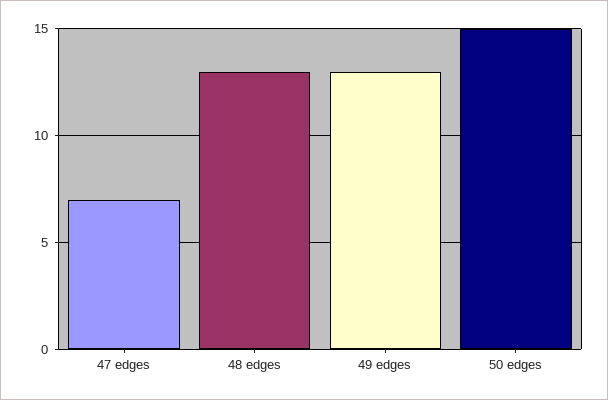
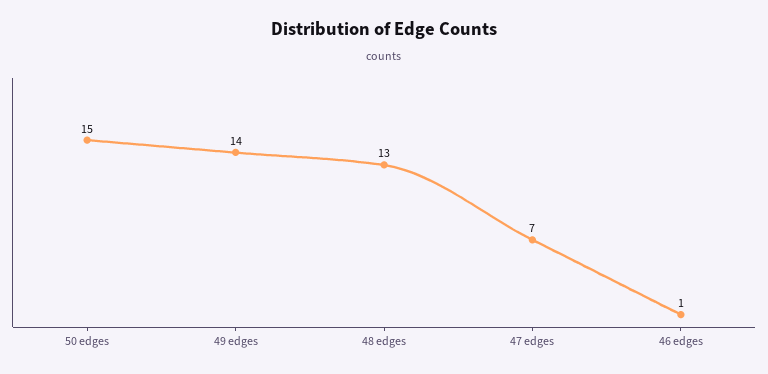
  {
    "47 edges": 7,
    "48 edges": 13,
-   "49 edges": 13,
+   "49 edges": 14,
-   "50 edges": 15
+   "50 edges": 15,
+   "46 edges": 1
  }

